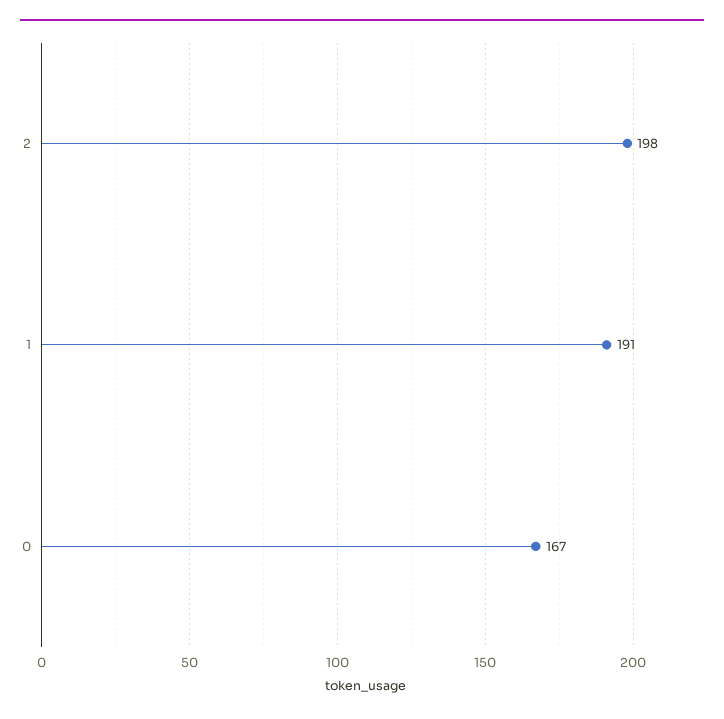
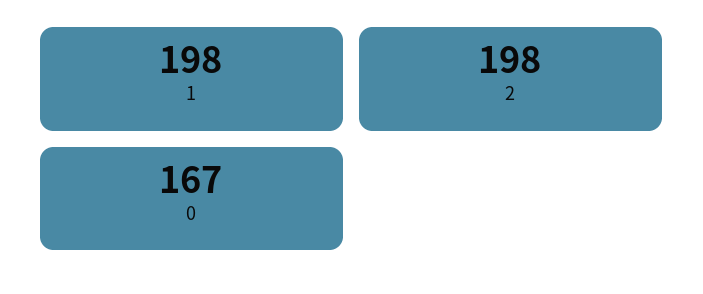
  {
    "2": 198,
-   "1": 191,
+   "1": 198,
    "0": 167
  }

